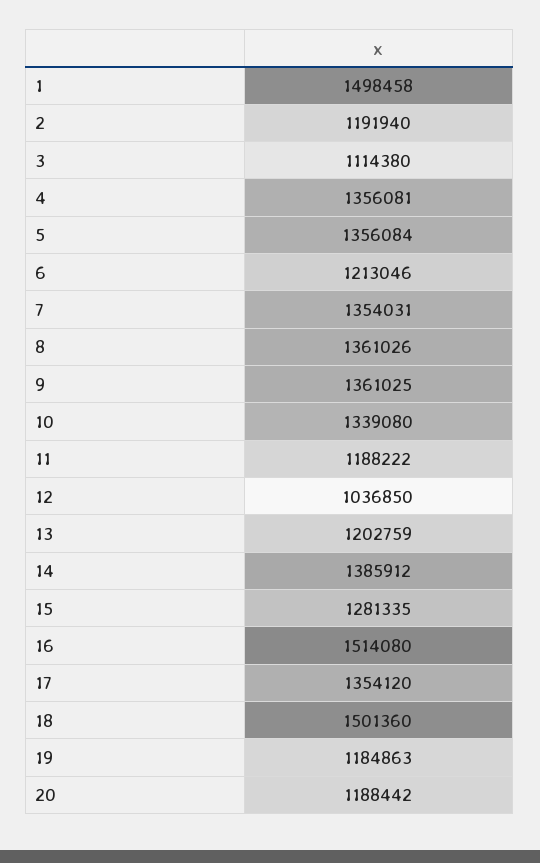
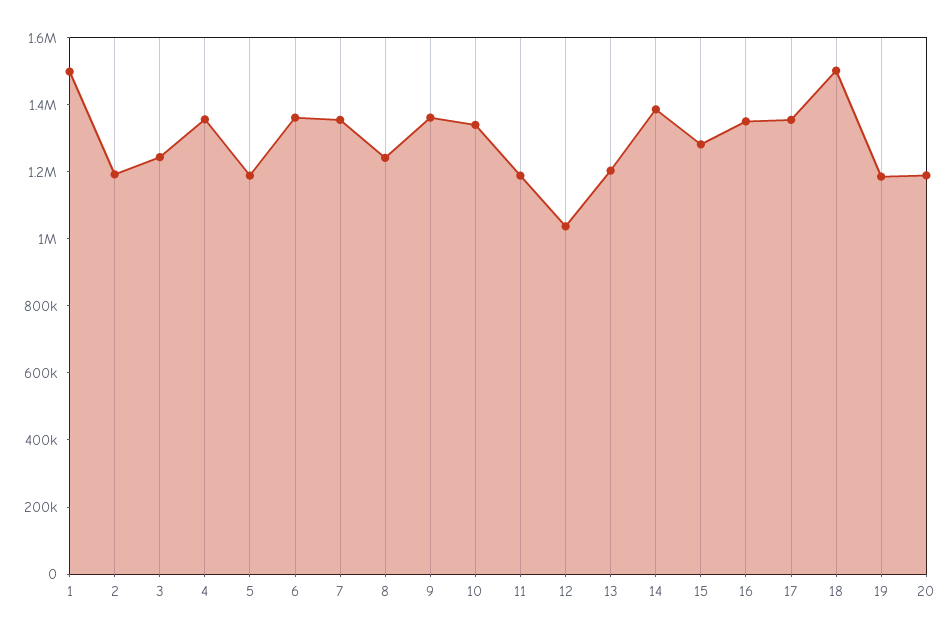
  {
    "1": 1498458,
    "2": 1191940,
-   "3": 1114380,
+   "3": 1250000,
    "4": 1356081,
-   "5": 1356084,
+   "5": 1200000,
-   "6": 1213046,
+   "6": 1350000,
    "7": 1354031,
-   "8": 1361026,
+   "8": 1250000,
    "9": 1361025,
    "10": 1339080,
    "11": 1188222,
    "12": 1036850,
    "13": 1202759,
    "14": 1385912,
    "15": 1281335,
-   "16": 1514080,
+   "16": 1350000,
    "17": 1354120,
    "18": 1501360,
    "19": 1184863,
    "20": 1188442
  }

